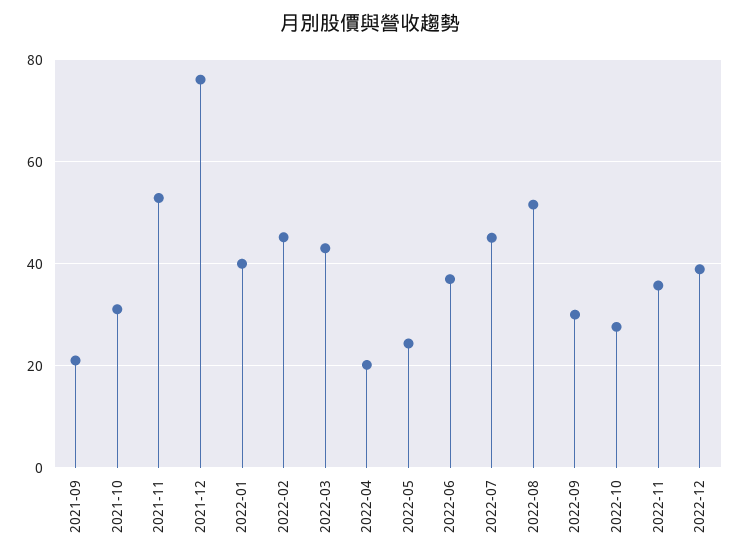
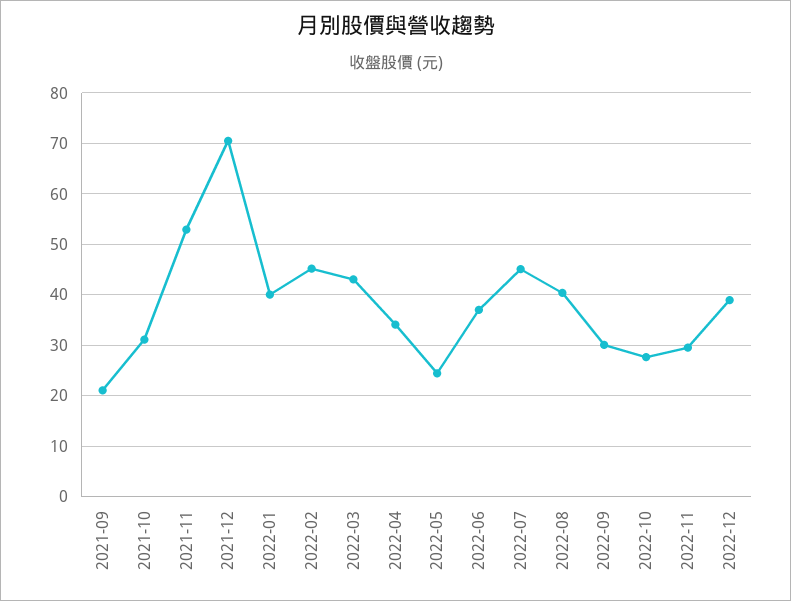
  {
    "2021-09": 22,
    "2021-10": 32,
    "2021-11": 52,
-   "2021-12": 76,
+   "2021-12": 70,
    "2022-01": 40,
    "2022-02": 46,
    "2022-03": 44,
-   "2022-04": 20,
+   "2022-04": 34,
    "2022-05": 24,
    "2022-06": 38,
    "2022-07": 46,
-   "2022-08": 52,
+   "2022-08": 40,
    "2022-09": 30,
    "2022-10": 28,
-   "2022-11": 36,
+   "2022-11": 30,
    "2022-12": 38
  }

